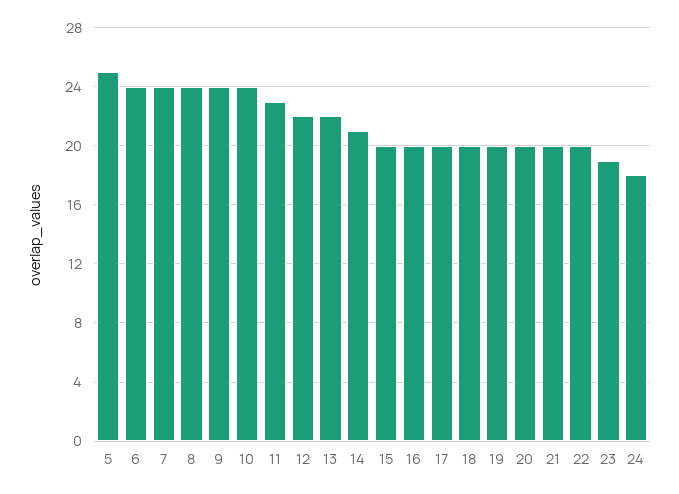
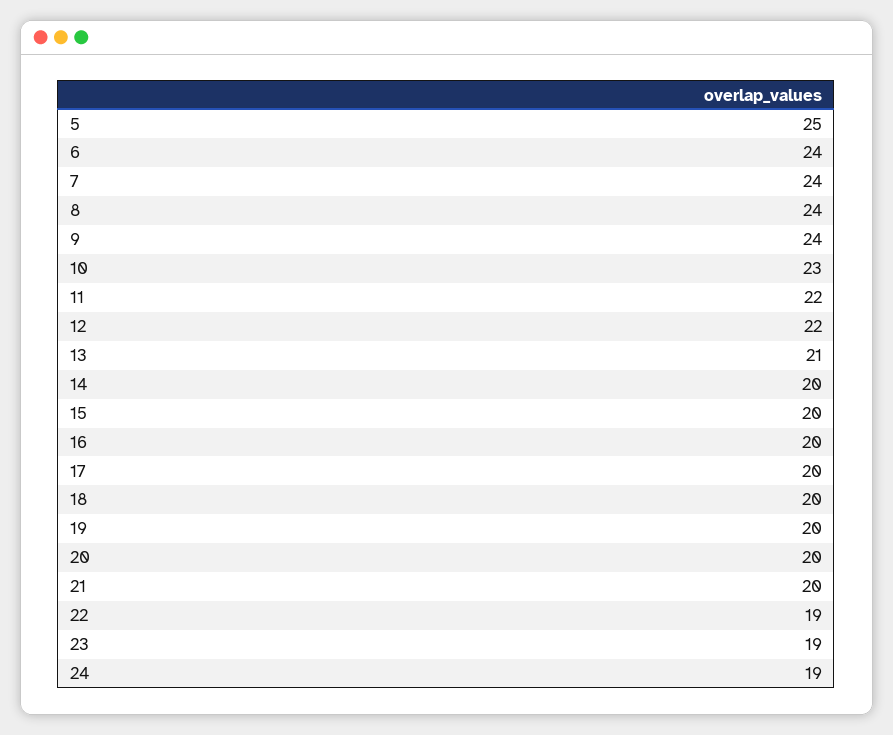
  {
    "5": 25,
    "6": 24,
    "7": 24,
    "8": 24,
    "9": 24,
-   "10": 24,
+   "10": 23,
-   "11": 23,
+   "11": 22,
    "12": 22,
-   "13": 22,
+   "13": 21,
-   "14": 21,
+   "14": 20,
    "15": 20,
    "16": 20,
    "17": 20,
    "18": 20,
    "19": 20,
    "20": 20,
    "21": 20,
-   "22": 20,
+   "22": 19,
    "23": 19,
-   "24": 18
+   "24": 19
  }

